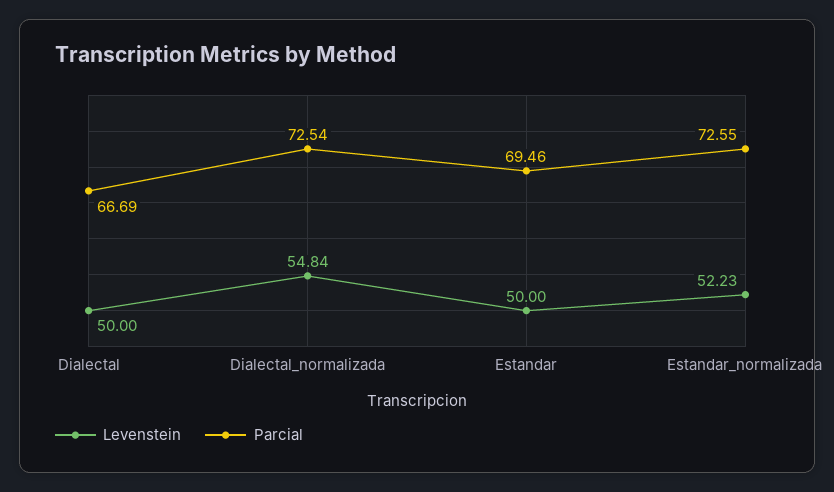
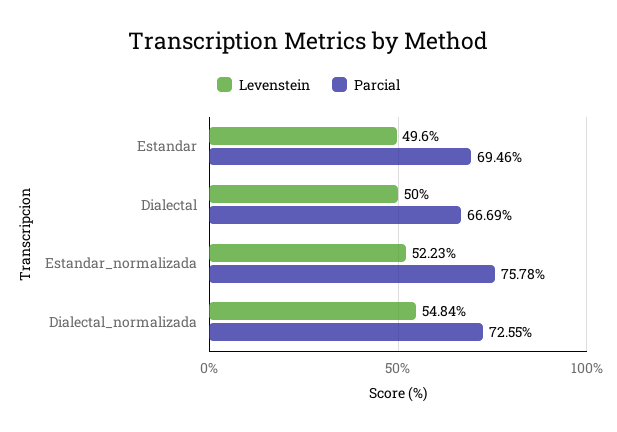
  {
    "Levenstein": {
      "Dialectal": 50,
      "Dialectal_normalizada": 54.84,
-     "Estandar": 50,
+     "Estandar": 49.6,
      "Estandar_normalizada": 52.23
    },
    "Parcial": {
      "Dialectal": 66.69,
-     "Dialectal_normalizada": 72.54,
+     "Dialectal_normalizada": 72.55,
      "Estandar": 69.46,
-     "Estandar_normalizada": 72.55
+     "Estandar_normalizada": 75.78
    }
  }

